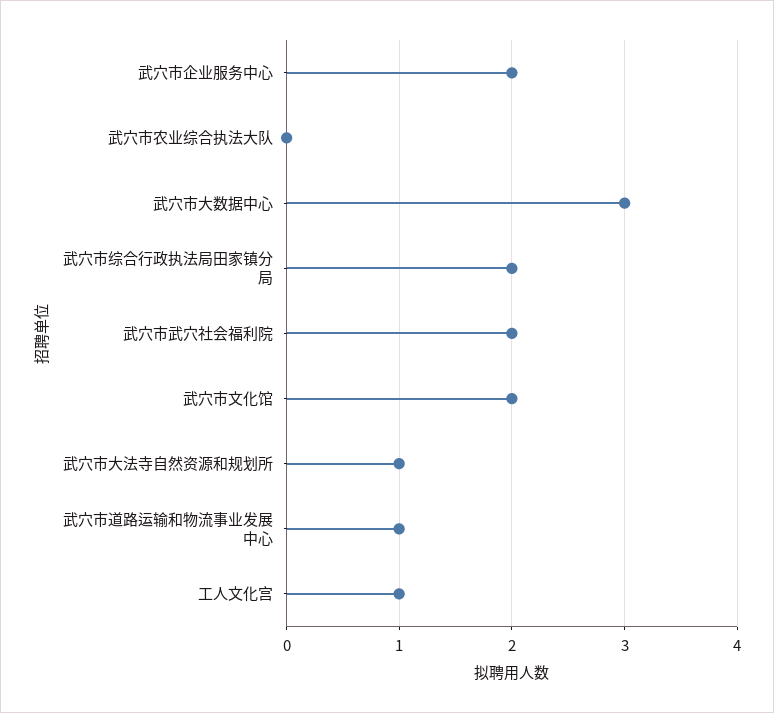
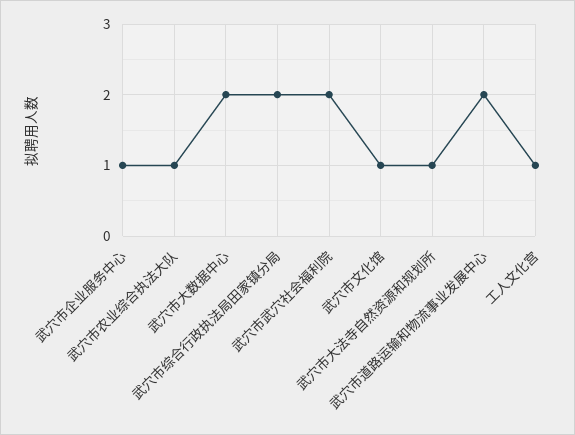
  {
-   "武穴市企业服务中心": 2,
+   "武穴市企业服务中心": 1,
-   "武穴市农业综合执法大队": 0,
+   "武穴市农业综合执法大队": 1,
-   "武穴市大数据中心": 3,
+   "武穴市大数据中心": 2,
    "武穴市综合行政执法局田家镇分局": 2,
    "武穴市武穴社会福利院": 2,
-   "武穴市文化馆": 2,
+   "武穴市文化馆": 1,
    "武穴市大法寺自然资源和规划所": 1,
-   "武穴市道路运输和物流事业发展中心": 1,
+   "武穴市道路运输和物流事业发展中心": 2,
    "工人文化宫": 1
  }

